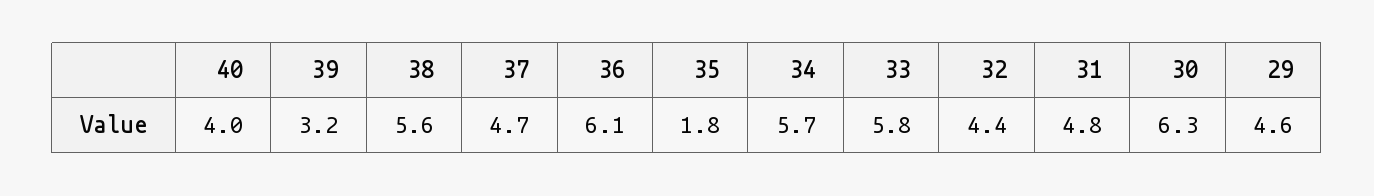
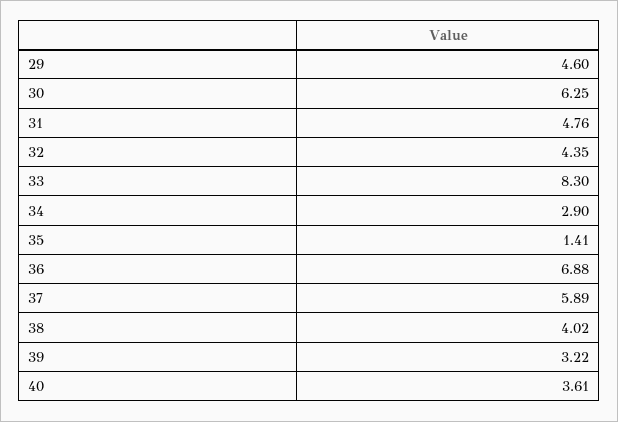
  {
-   "40": 4,
+   "40": 3.61,
    "39": 3.22,
-   "38": 5.6,
+   "38": 4.02,
-   "37": 4.7,
+   "37": 5.89,
-   "36": 6.1,
+   "36": 6.88,
-   "35": 1.8,
+   "35": 1.41,
-   "34": 5.7,
+   "34": 2.9,
-   "33": 5.8,
+   "33": 8.3,
    "32": 4.35,
    "31": 4.76,
    "30": 6.25,
    "29": 4.6
  }

